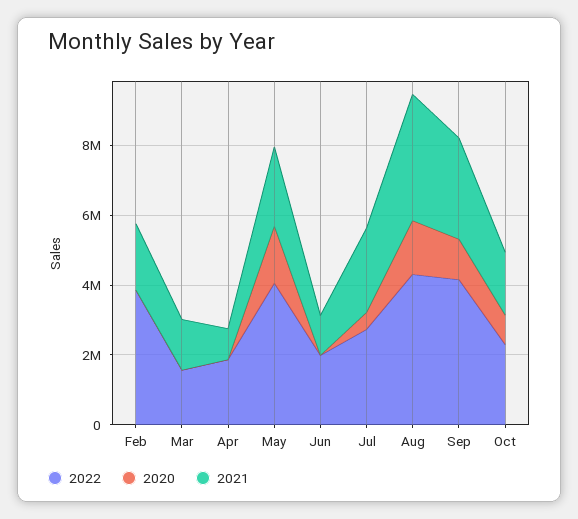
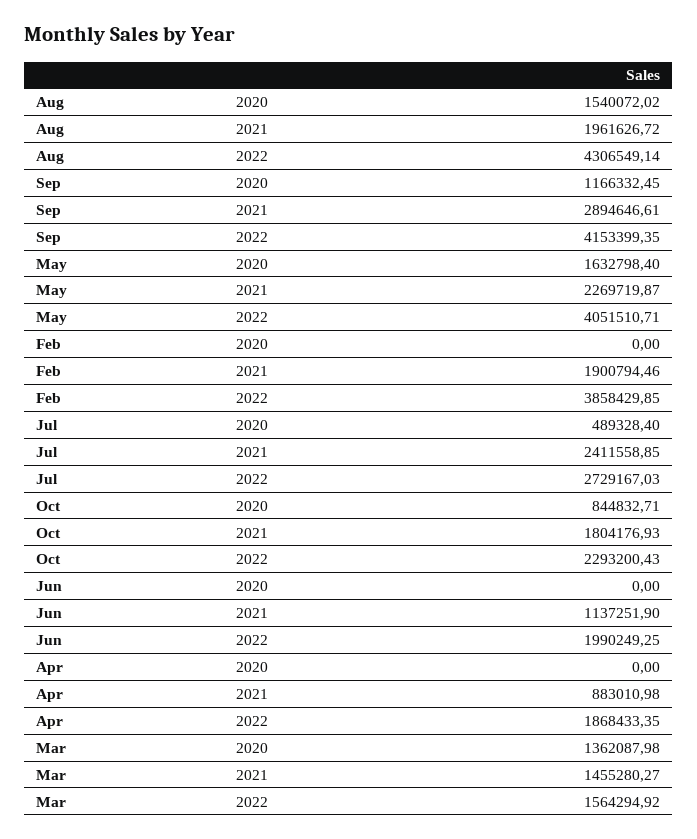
  {
    "2022": {
      "Feb": 3858429.85,
      "Mar": 1564294.92,
      "Apr": 1868433.35,
      "May": 4051510.71,
      "Jun": 1990249.25,
      "Jul": 2729167.03,
      "Aug": 4306549.14,
      "Sep": 4153399.35,
      "Oct": 2293200.43
    },
    "2020": {
      "Feb": 0,
-     "Mar": 0,
+     "Mar": 1362087.98,
      "Apr": 0,
      "May": 1632798.4,
      "Jun": 0,
      "Jul": 489328.4,
      "Aug": 1540072.02,
      "Sep": 1166332.45,
      "Oct": 844832.71
    },
    "2021": {
      "Feb": 1900794.46,
      "Mar": 1455280.27,
      "Apr": 883010.98,
      "May": 2269719.87,
      "Jun": 1137251.9,
      "Jul": 2411558.85,
-     "Aug": 3500000,
+     "Aug": 1961626.72,
      "Sep": 2894646.61,
      "Oct": 1804176.93
    }
  }

